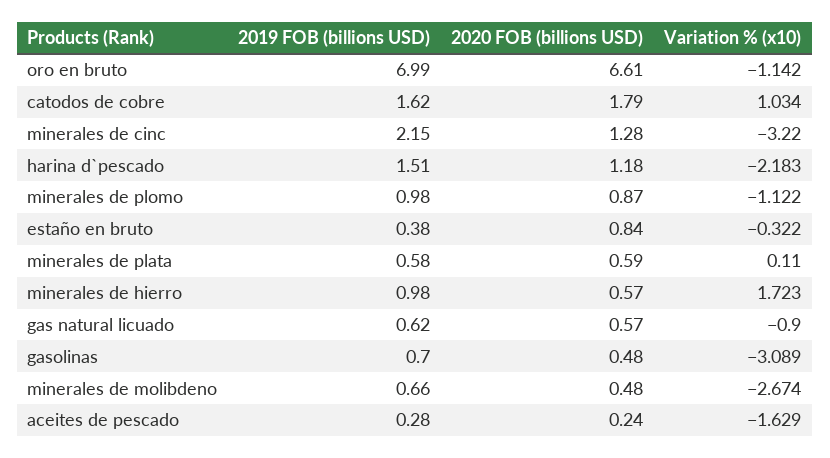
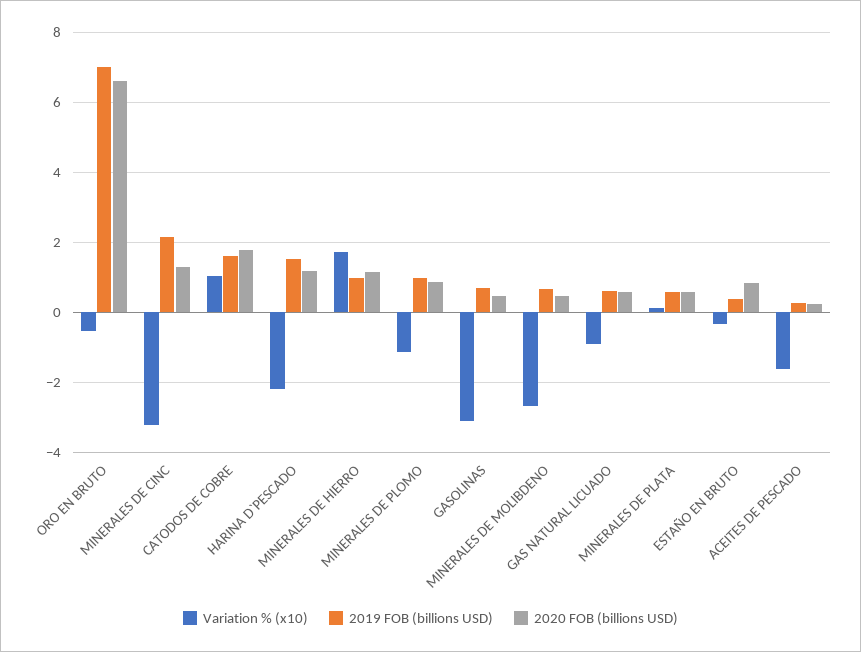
  {
    "2019 FOB (billions USD)": {
      "oro en bruto": 6.99,
      "catodos de cobre": 1.62,
      "minerales de cinc": 2.15,
      "harina d`pescado": 1.51,
      "minerales de plomo": 0.98,
      "estaño en bruto": 0.38,
      "minerales de plata": 0.58,
      "minerales de hierro": 0.98,
      "gas natural licuado": 0.62,
      "gasolinas": 0.7,
      "minerales de molibdeno": 0.66,
      "aceites de pescado": 0.28
    },
    "2020 FOB (billions USD)": {
      "oro en bruto": 6.61,
      "catodos de cobre": 1.79,
      "minerales de cinc": 1.28,
      "harina d`pescado": 1.18,
      "minerales de plomo": 0.87,
      "estaño en bruto": 0.84,
      "minerales de plata": 0.59,
-     "minerales de hierro": 0.57,
+     "minerales de hierro": 1.2,
      "gas natural licuado": 0.57,
      "gasolinas": 0.48,
      "minerales de molibdeno": 0.48,
      "aceites de pescado": 0.24
    },
    "Variation % (x10)": {
-     "oro en bruto": -1.142,
+     "oro en bruto": -0.6,
      "catodos de cobre": 1.034,
      "minerales de cinc": -3.22,
      "harina d`pescado": -2.183,
      "minerales de plomo": -1.122,
      "estaño en bruto": -0.322,
      "minerales de plata": 0.11,
      "minerales de hierro": 1.723,
      "gas natural licuado": -0.9,
      "gasolinas": -3.089,
      "minerales de molibdeno": -2.674,
      "aceites de pescado": -1.629
    }
  }

